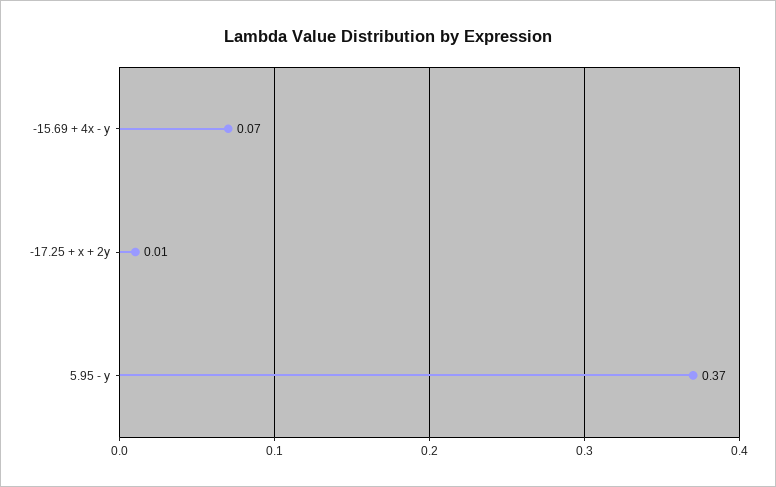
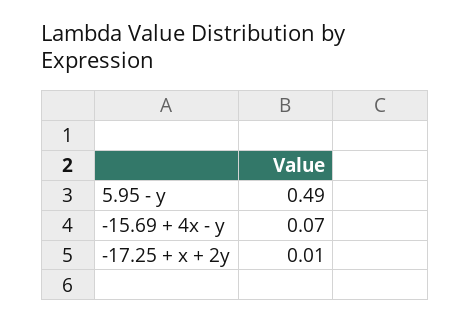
  {
    "-15.69 + 4x - y": 0.07,
    "-17.25 + x + 2y": 0.01,
-   "5.95 - y": 0.37
+   "5.95 - y": 0.49
  }

